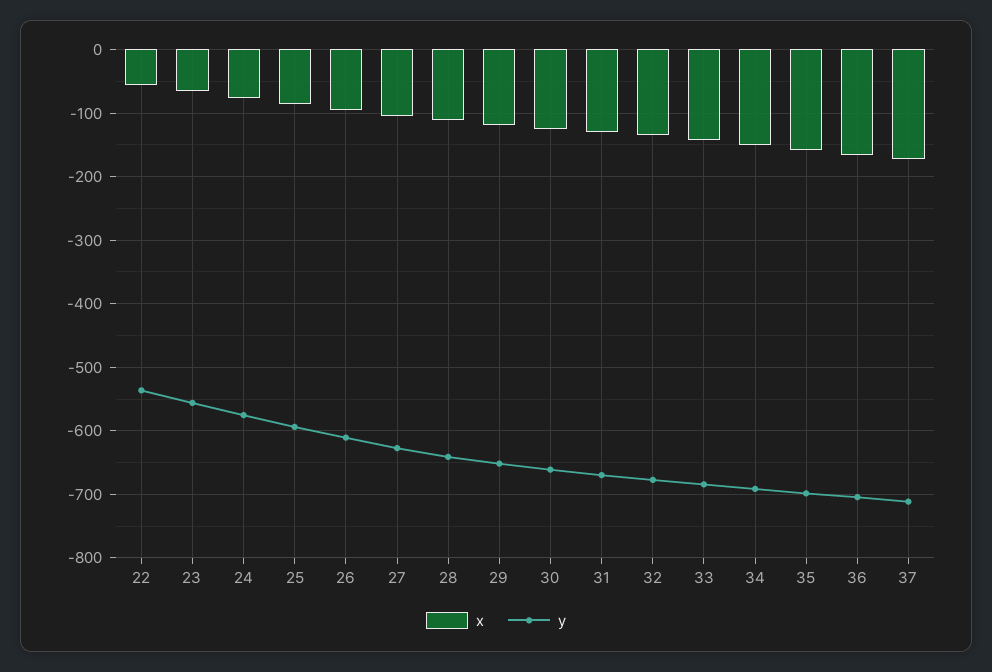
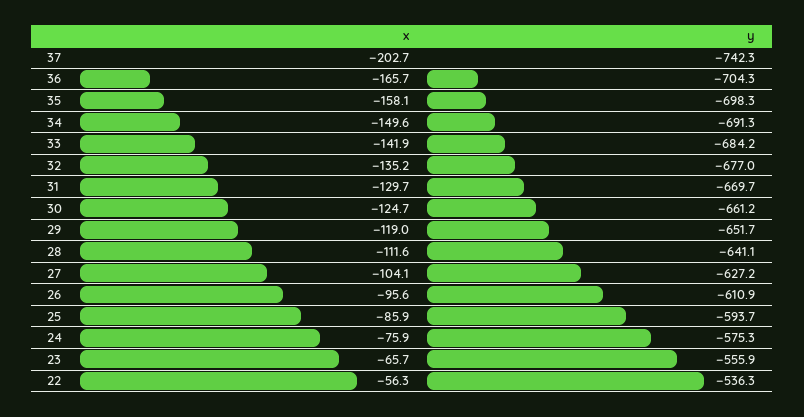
  {
    "x": {
      "22": -56.3,
      "23": -65.7,
      "24": -75.9,
      "25": -85.9,
      "26": -95.6,
      "27": -104.1,
      "28": -111.6,
      "29": -119,
      "30": -124.7,
      "31": -129.7,
      "32": -135.2,
      "33": -141.9,
      "34": -149.6,
      "35": -158.1,
      "36": -165.7,
-     "37": -170
+     "37": -202.7
    },
    "y": {
      "22": -536.3,
      "23": -555.9,
      "24": -575.3,
      "25": -593.7,
      "26": -610.9,
      "27": -627.2,
      "28": -641.1,
      "29": -651.7,
      "30": -661.2,
      "31": -669.7,
      "32": -677,
      "33": -684.2,
      "34": -691.3,
      "35": -698.3,
      "36": -704.3,
-     "37": -710
+     "37": -742.3
    }
  }

